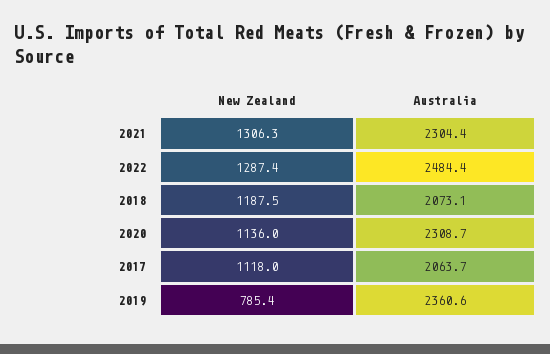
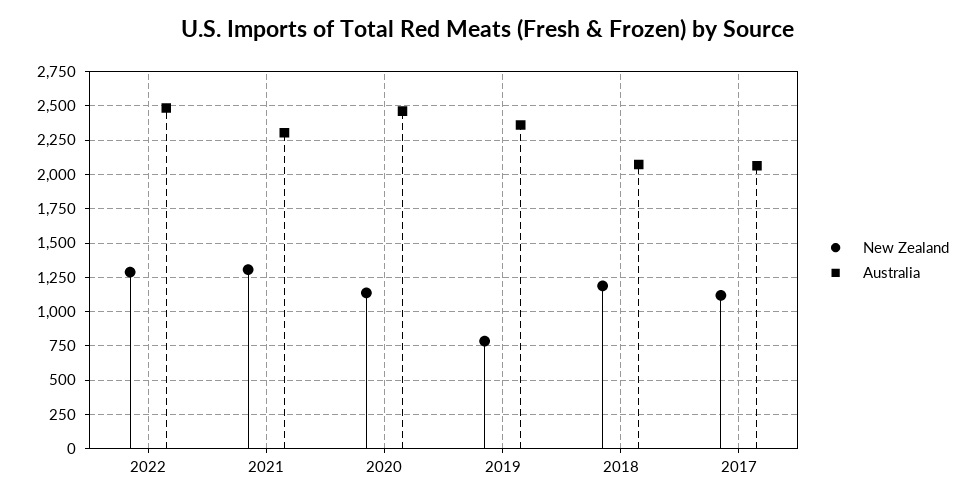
  {
    "New Zealand": {
      "2021": 1306.3,
      "2022": 1287.4,
      "2018": 1187.5,
      "2020": 1136,
      "2017": 1118,
      "2019": 785.4
    },
    "Australia": {
      "2021": 2304.4,
      "2022": 2484.4,
      "2018": 2073.1,
-     "2020": 2308.7,
+     "2020": 2450,
      "2017": 2063.7,
      "2019": 2360.6
    }
  }

